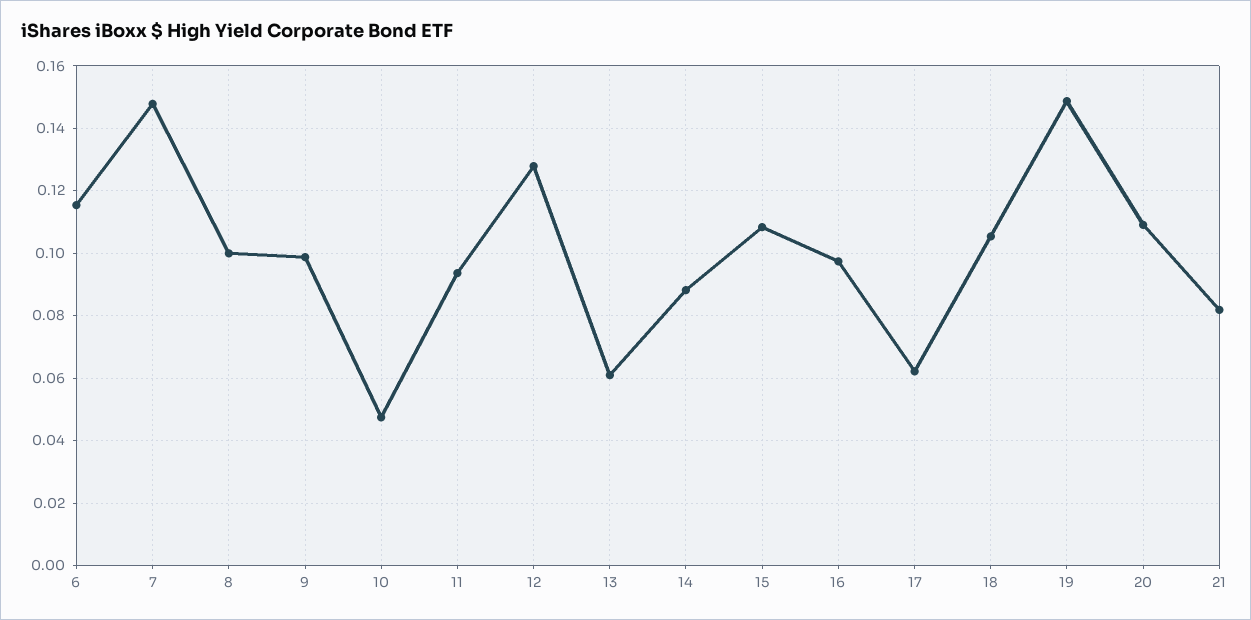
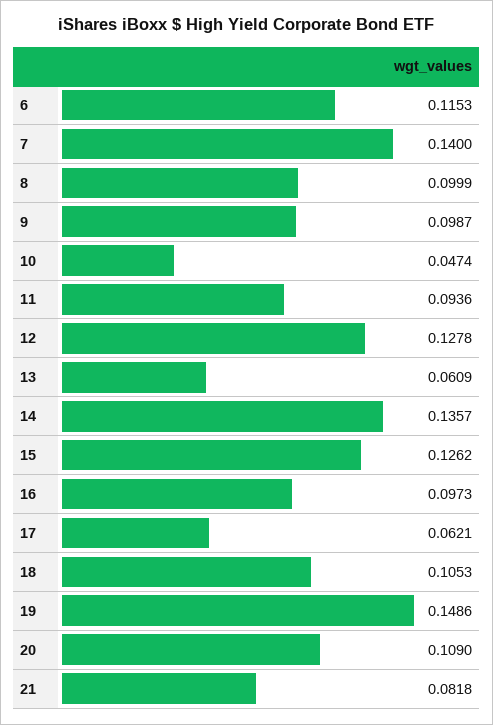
  {
    "6": 0.1153,
-   "7": 0.148,
+   "7": 0.14,
    "8": 0.0999,
    "9": 0.0987,
    "10": 0.0474,
    "11": 0.0936,
    "12": 0.1278,
    "13": 0.0609,
-   "14": 0.088,
+   "14": 0.1357,
-   "15": 0.108,
+   "15": 0.1262,
    "16": 0.0973,
    "17": 0.0621,
    "18": 0.1053,
    "19": 0.1486,
    "20": 0.109,
    "21": 0.0818
  }

